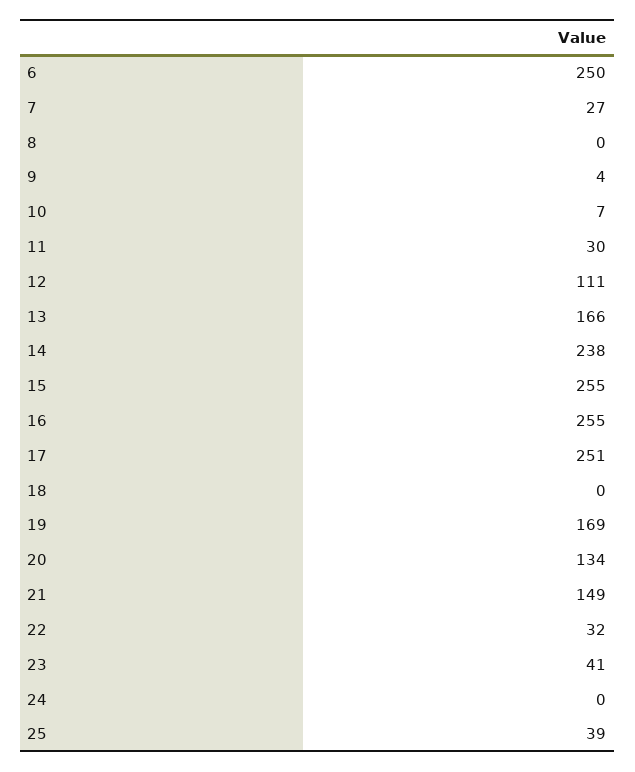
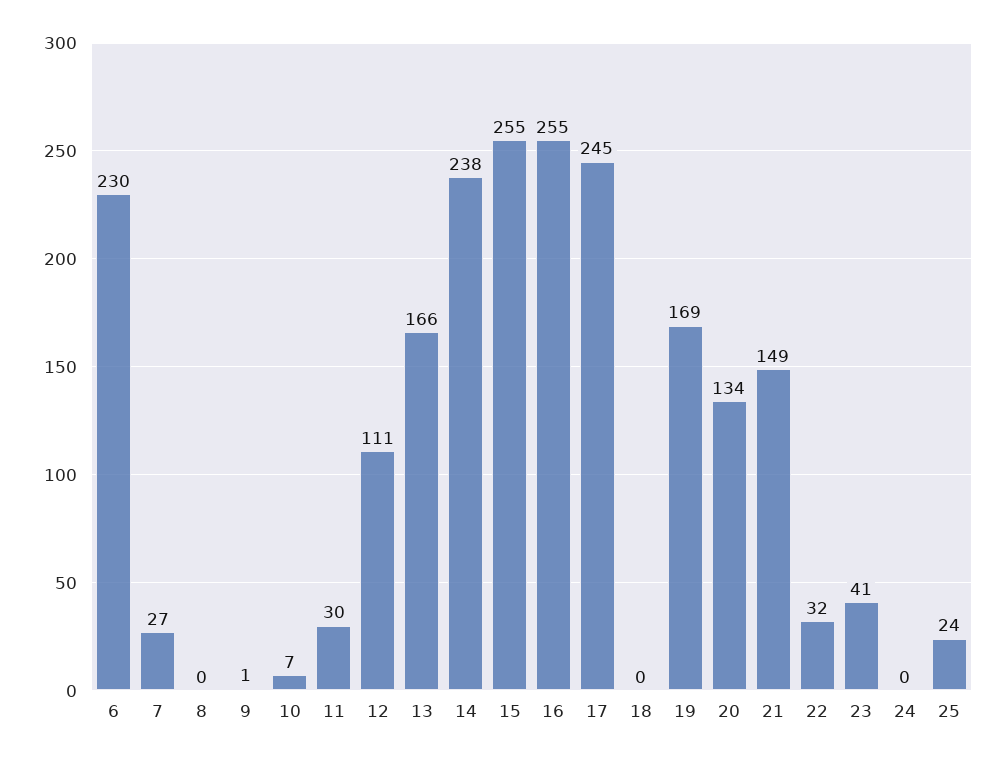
  {
-   "6": 250,
+   "6": 230,
    "7": 27,
    "8": 0,
-   "9": 4,
+   "9": 1,
    "10": 7,
    "11": 30,
    "12": 111,
    "13": 166,
    "14": 238,
    "15": 255,
    "16": 255,
-   "17": 251,
+   "17": 245,
    "18": 0,
    "19": 169,
    "20": 134,
    "21": 149,
    "22": 32,
    "23": 41,
    "24": 0,
-   "25": 39
+   "25": 24
  }

